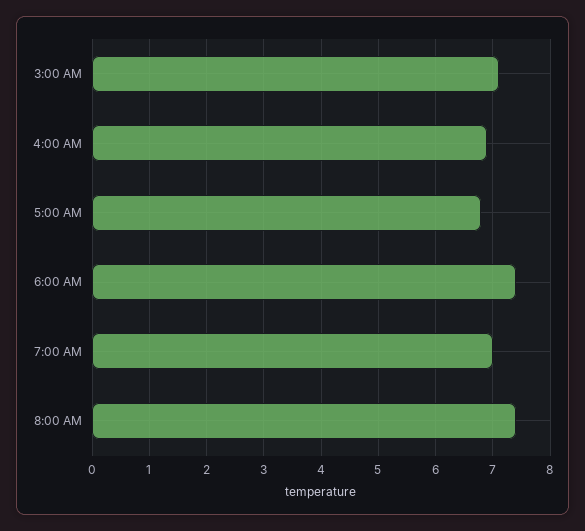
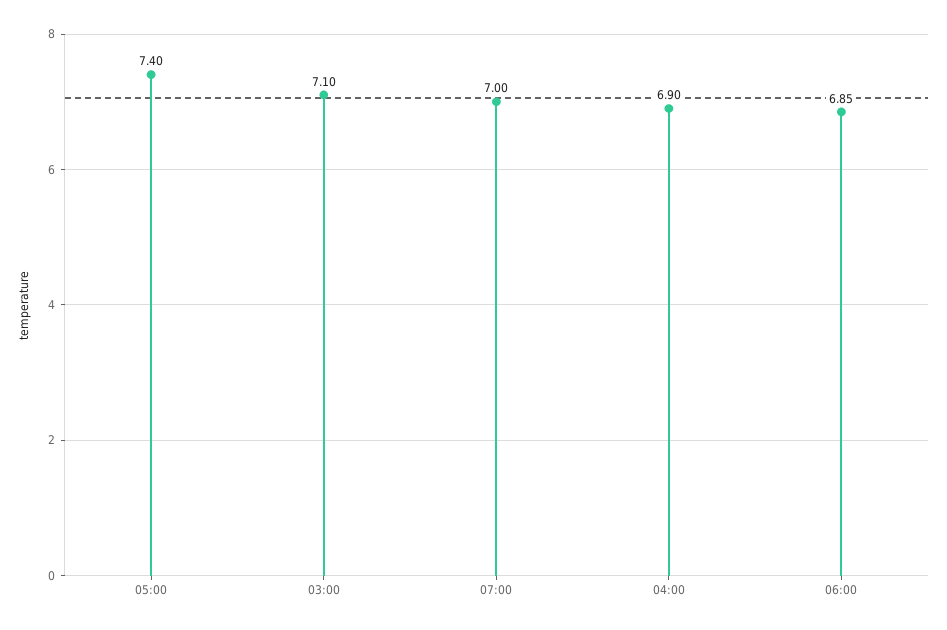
  {
    "3:00 AM": 7.1,
    "4:00 AM": 6.9,
-   "5:00 AM": 6.8,
+   "5:00 AM": 7.4,
-   "6:00 AM": 7.4,
+   "6:00 AM": 6.85,
-   "7:00 AM": 7,
+   "7:00 AM": 7
-   "8:00 AM": 7.4
  }

